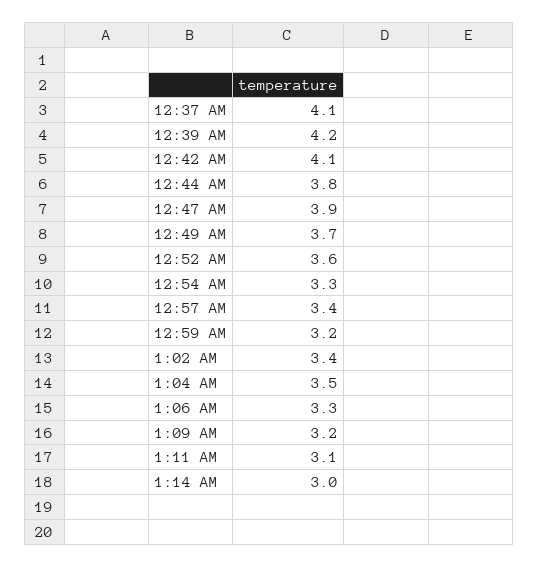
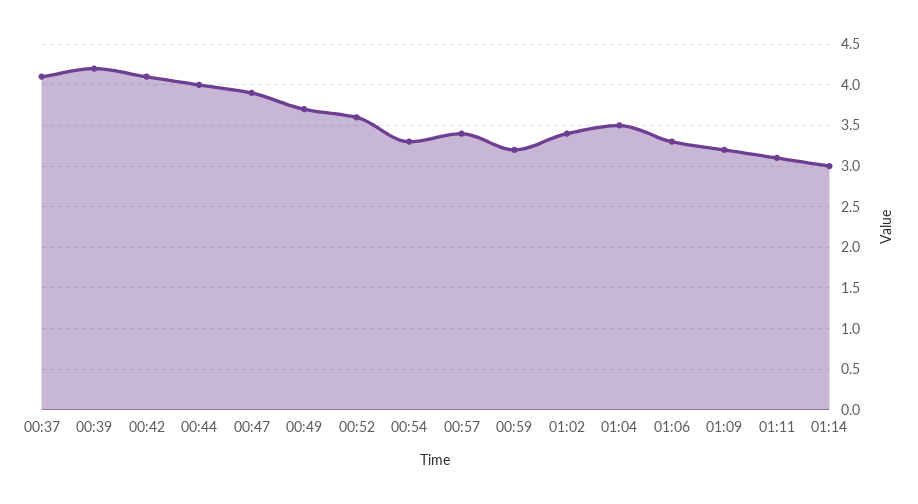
  {
    "12:37 AM": 4.1,
    "12:39 AM": 4.2,
    "12:42 AM": 4.1,
-   "12:44 AM": 3.8,
+   "12:44 AM": 4,
    "12:47 AM": 3.9,
    "12:49 AM": 3.7,
    "12:52 AM": 3.6,
    "12:54 AM": 3.3,
    "12:57 AM": 3.4,
    "12:59 AM": 3.2,
    "1:02 AM": 3.4,
    "1:04 AM": 3.5,
    "1:06 AM": 3.3,
    "1:09 AM": 3.2,
    "1:11 AM": 3.1,
    "1:14 AM": 3
  }

